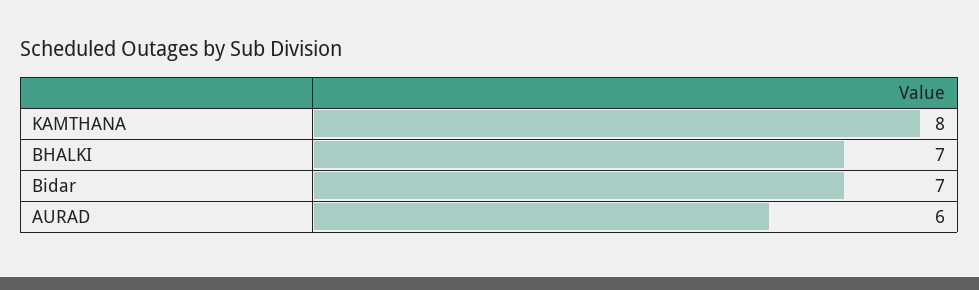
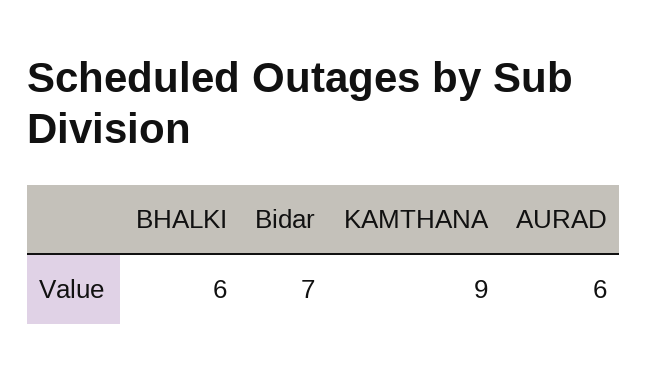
  {
-   "KAMTHANA": 8,
+   "KAMTHANA": 9,
-   "BHALKI": 7,
+   "BHALKI": 6,
    "Bidar": 7,
    "AURAD": 6
  }

